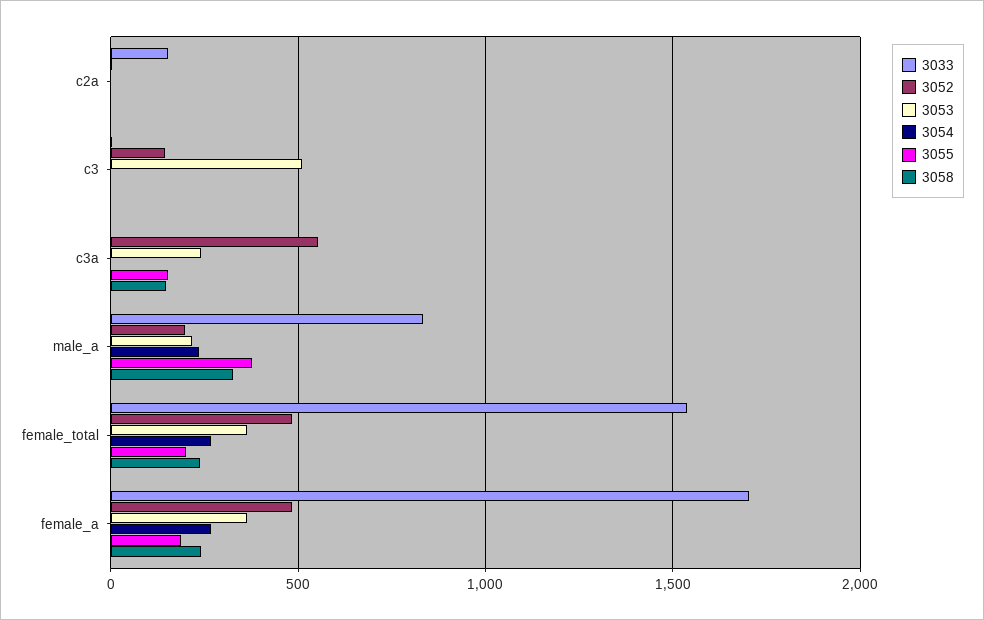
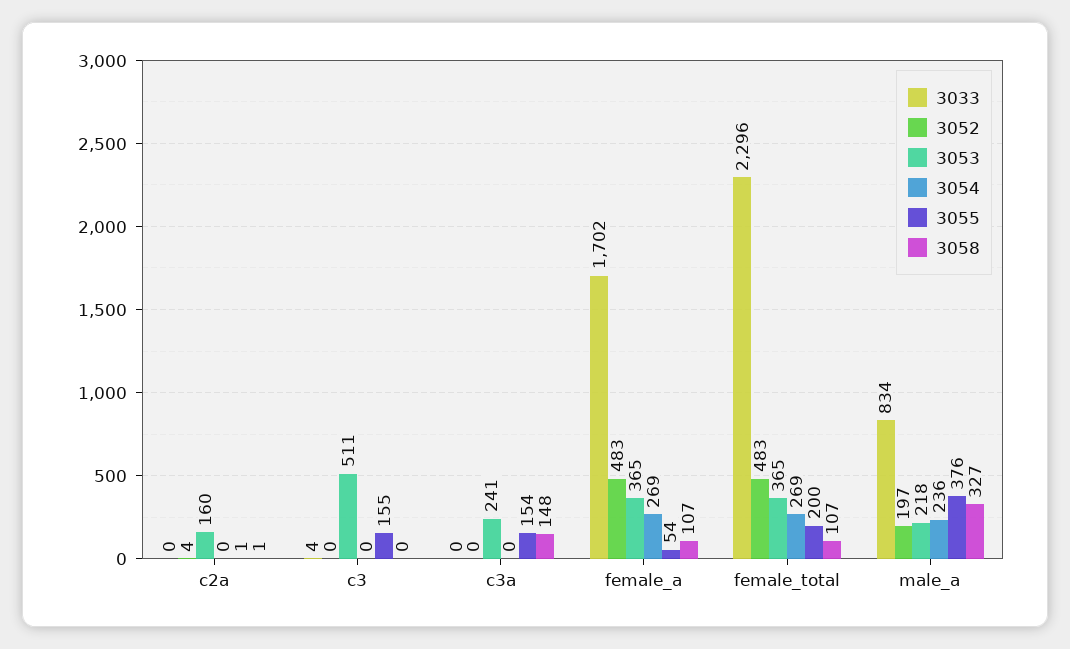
  {
    "3033": {
-     "c2a": 150,
+     "c2a": 0,
      "c3": 4,
      "c3a": 0,
      "male_a": 834,
-     "female_total": 1550,
+     "female_total": 2296,
      "female_a": 1702
    },
    "3052": {
      "c2a": 4,
-     "c3": 150,
+     "c3": 0,
-     "c3a": 550,
+     "c3a": 0,
      "male_a": 197,
      "female_total": 483,
      "female_a": 483
    },
    "3053": {
-     "c2a": 0,
+     "c2a": 160,
      "c3": 511,
      "c3a": 241,
      "male_a": 218,
      "female_total": 365,
      "female_a": 365
    },
    "3054": {
      "c2a": 0,
      "c3": 0,
      "c3a": 0,
      "male_a": 236,
      "female_total": 269,
      "female_a": 269
    },
    "3055": {
      "c2a": 1,
-     "c3": 0,
+     "c3": 155,
      "c3a": 154,
      "male_a": 376,
      "female_total": 200,
-     "female_a": 200
+     "female_a": 54
    },
    "3058": {
      "c2a": 1,
      "c3": 0,
      "c3a": 148,
      "male_a": 327,
-     "female_total": 250,
+     "female_total": 107,
-     "female_a": 250
+     "female_a": 107
    }
  }

